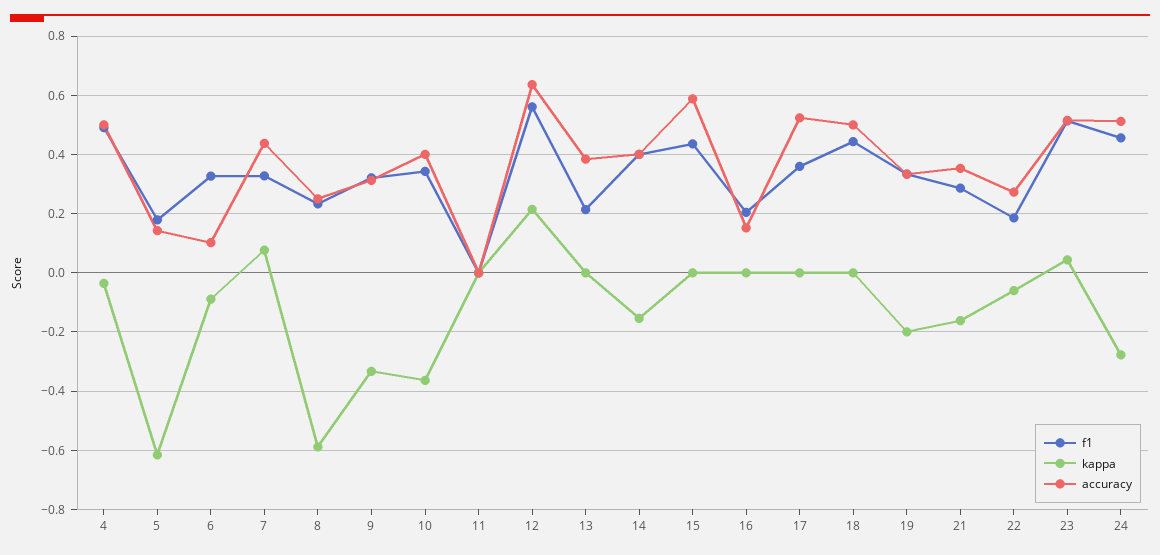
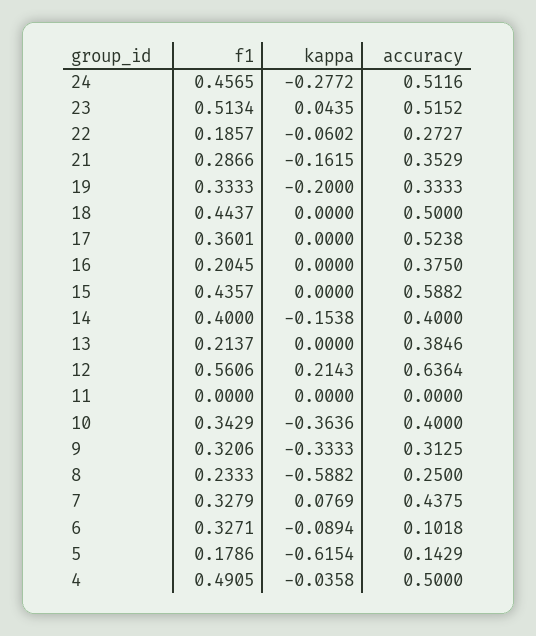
  {
    "f1": {
      "4": 0.4905,
      "5": 0.1786,
      "6": 0.3271,
      "7": 0.3279,
      "8": 0.2333,
      "9": 0.3206,
      "10": 0.3429,
      "11": 0,
      "12": 0.5606,
      "13": 0.2137,
      "14": 0.4,
      "15": 0.4357,
      "16": 0.2045,
      "17": 0.3601,
      "18": 0.4437,
      "19": 0.3333,
      "21": 0.2866,
      "22": 0.1857,
      "23": 0.5134,
      "24": 0.4565
    },
    "kappa": {
      "4": -0.0358,
      "5": -0.6154,
      "6": -0.0894,
      "7": 0.0769,
      "8": -0.5882,
      "9": -0.3333,
      "10": -0.3636,
      "11": 0,
      "12": 0.2143,
      "13": 0,
      "14": -0.1538,
      "15": 0,
      "16": 0,
      "17": 0,
      "18": 0,
      "19": -0.2,
      "21": -0.1615,
      "22": -0.0602,
      "23": 0.0435,
      "24": -0.2772
    },
    "accuracy": {
      "4": 0.5,
      "5": 0.1429,
      "6": 0.1018,
      "7": 0.4375,
      "8": 0.25,
      "9": 0.3125,
      "10": 0.4,
      "11": 0,
      "12": 0.6364,
      "13": 0.3846,
      "14": 0.4,
      "15": 0.5882,
-     "16": 0.15,
+     "16": 0.375,
      "17": 0.5238,
      "18": 0.5,
      "19": 0.3333,
      "21": 0.3529,
      "22": 0.2727,
      "23": 0.5152,
      "24": 0.5116
    }
  }

